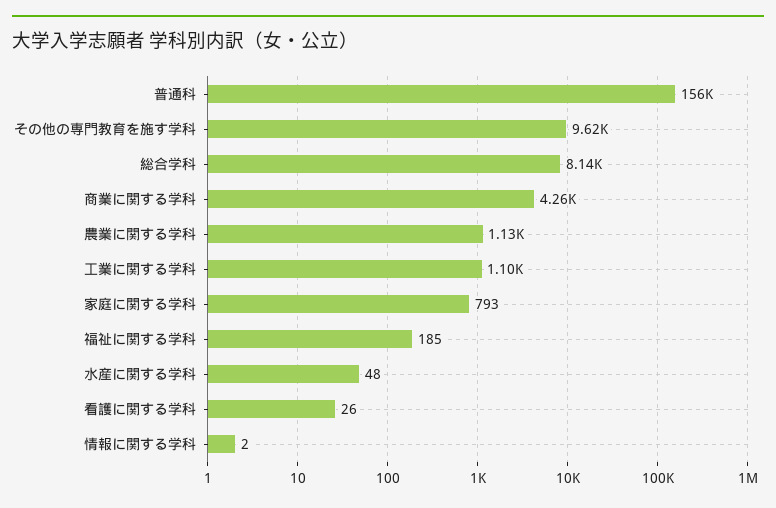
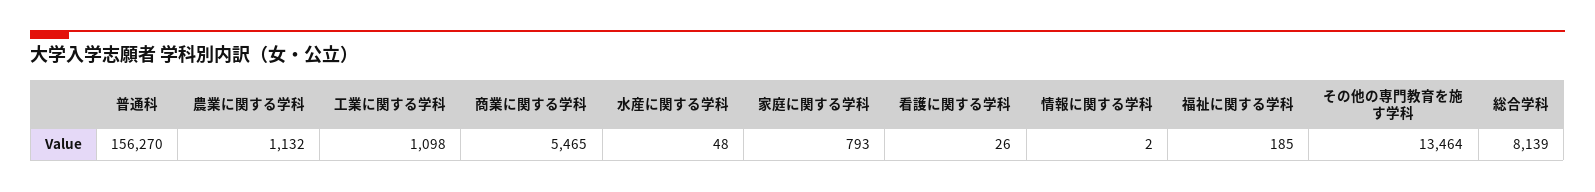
  {
    "普通科": 156270,
-   "その他の専門教育を施す学科": 9620,
+   "その他の専門教育を施す学科": 13464,
    "総合学科": 8139,
-   "商業に関する学科": 4260,
+   "商業に関する学科": 5465,
    "農業に関する学科": 1132,
    "工業に関する学科": 1098,
    "家庭に関する学科": 793,
    "福祉に関する学科": 185,
    "水産に関する学科": 48,
    "看護に関する学科": 26,
    "情報に関する学科": 2
  }

